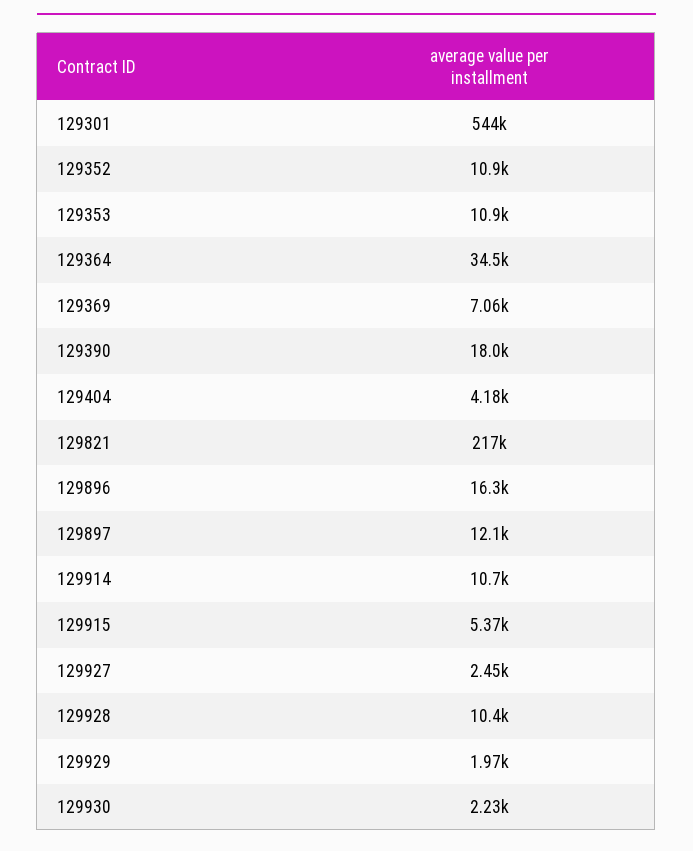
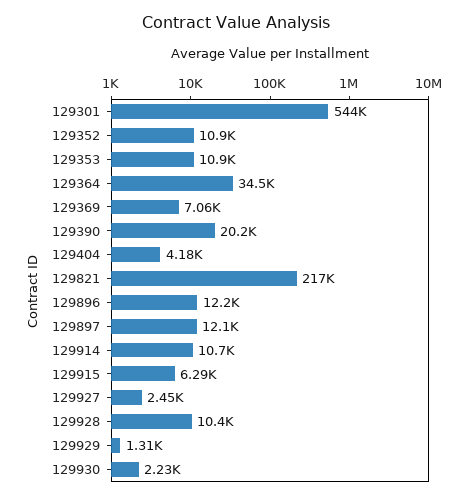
  {
    "129301": 544000,
    "129352": 10900,
    "129353": 10900,
    "129364": 34500,
    "129369": 7060,
-   "129390": 18000,
+   "129390": 20200,
    "129404": 4180,
    "129821": 217000,
-   "129896": 16300,
+   "129896": 12200,
    "129897": 12100,
    "129914": 10700,
-   "129915": 5370,
+   "129915": 6290,
    "129927": 2450,
    "129928": 10400,
-   "129929": 1970,
+   "129929": 1310,
    "129930": 2230
  }

